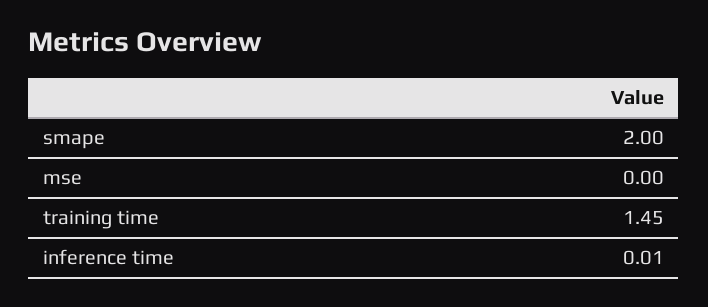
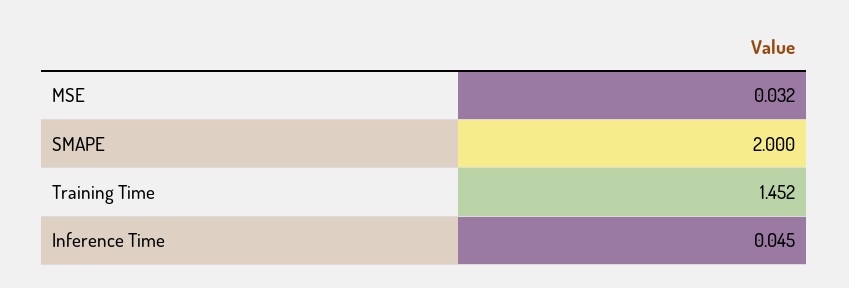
  {
    "smape": 2,
-   "mse": 0,
+   "mse": 0.032,
    "training time": 1.452,
-   "inference time": 0.01
+   "inference time": 0.045
  }

